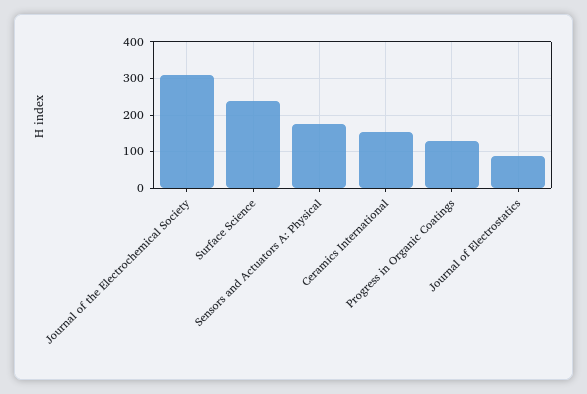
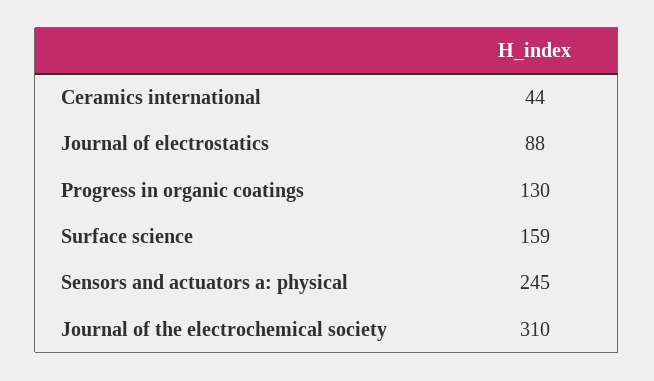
  {
    "Journal of the Electrochemical Society": 310,
-   "Surface Science": 240,
+   "Surface Science": 159,
-   "Sensors and Actuators A: Physical": 180,
+   "Sensors and Actuators A: Physical": 245,
-   "Ceramics International": 160,
+   "Ceramics International": 44,
    "Progress in Organic Coatings": 130,
    "Journal of Electrostatics": 88
  }

